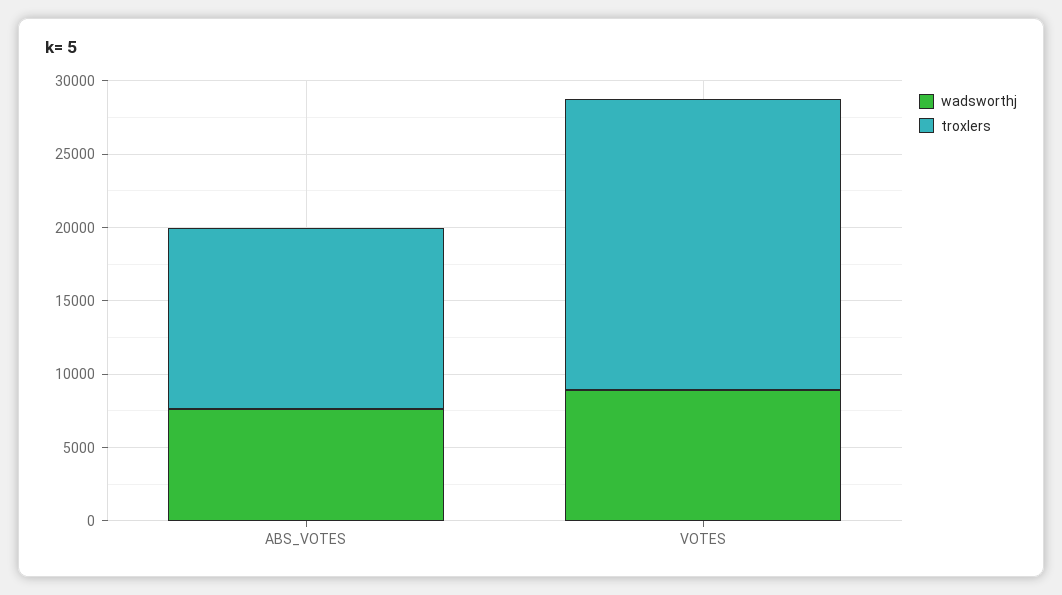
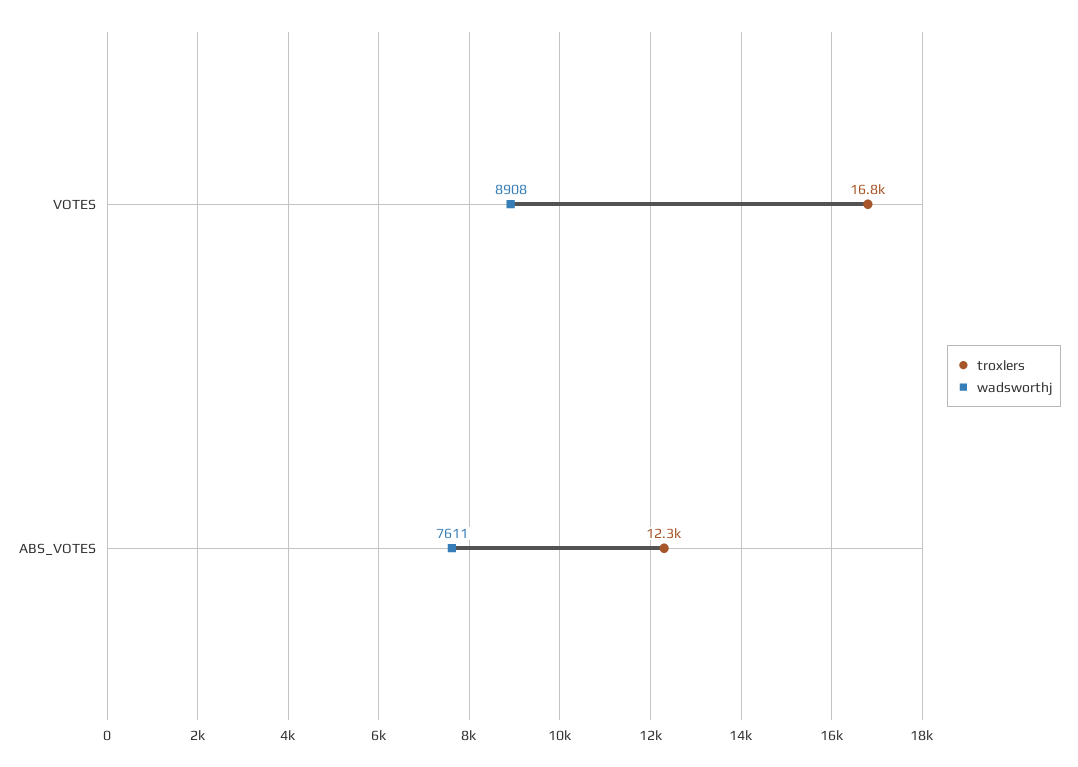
  {
    "wadsworthj": {
      "ABS_VOTES": 7611,
      "VOTES": 8908
    },
    "troxlers": {
      "ABS_VOTES": 12300,
-     "VOTES": 20000
+     "VOTES": 16800
    }
  }

